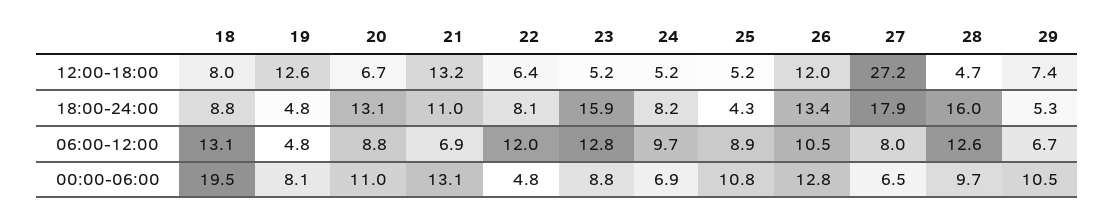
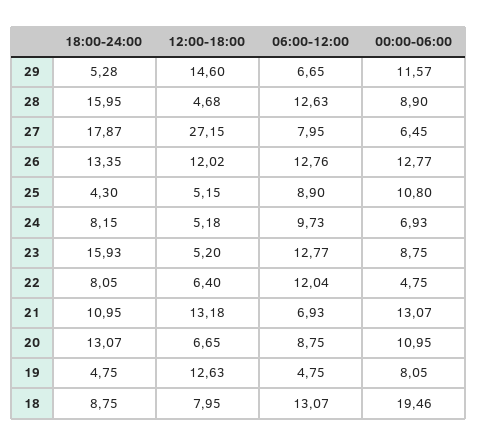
  {
    "18": {
      "12:00-18:00": 7.95,
      "18:00-24:00": 8.75,
      "06:00-12:00": 13.07,
      "00:00-06:00": 19.46
    },
    "19": {
      "12:00-18:00": 12.63,
      "18:00-24:00": 4.75,
      "06:00-12:00": 4.75,
      "00:00-06:00": 8.05
    },
    "20": {
      "12:00-18:00": 6.65,
      "18:00-24:00": 13.07,
      "06:00-12:00": 8.75,
      "00:00-06:00": 10.95
    },
    "21": {
      "12:00-18:00": 13.18,
      "18:00-24:00": 10.95,
      "06:00-12:00": 6.93,
      "00:00-06:00": 13.07
    },
    "22": {
      "12:00-18:00": 6.4,
      "18:00-24:00": 8.05,
      "06:00-12:00": 12.04,
      "00:00-06:00": 4.75
    },
    "23": {
      "12:00-18:00": 5.2,
      "18:00-24:00": 15.93,
      "06:00-12:00": 12.77,
      "00:00-06:00": 8.75
    },
    "24": {
      "12:00-18:00": 5.18,
      "18:00-24:00": 8.15,
      "06:00-12:00": 9.73,
      "00:00-06:00": 6.93
    },
    "25": {
      "12:00-18:00": 5.15,
      "18:00-24:00": 4.3,
      "06:00-12:00": 8.9,
      "00:00-06:00": 10.8
    },
    "26": {
      "12:00-18:00": 12.02,
      "18:00-24:00": 13.35,
-     "06:00-12:00": 10.5,
+     "06:00-12:00": 12.76,
      "00:00-06:00": 12.77
    },
    "27": {
      "12:00-18:00": 27.15,
      "18:00-24:00": 17.87,
      "06:00-12:00": 7.95,
      "00:00-06:00": 6.45
    },
    "28": {
      "12:00-18:00": 4.68,
      "18:00-24:00": 15.95,
      "06:00-12:00": 12.63,
-     "00:00-06:00": 9.7
+     "00:00-06:00": 8.9
    },
    "29": {
-     "12:00-18:00": 7.4,
+     "12:00-18:00": 14.6,
      "18:00-24:00": 5.28,
      "06:00-12:00": 6.65,
-     "00:00-06:00": 10.5
+     "00:00-06:00": 11.57
    }
  }

